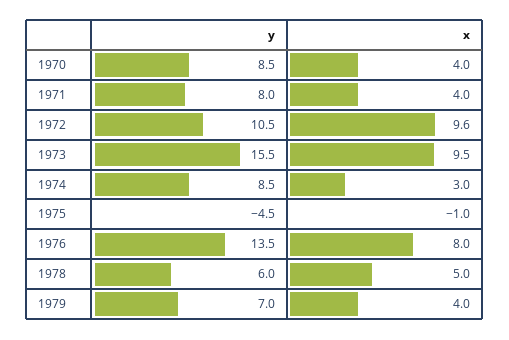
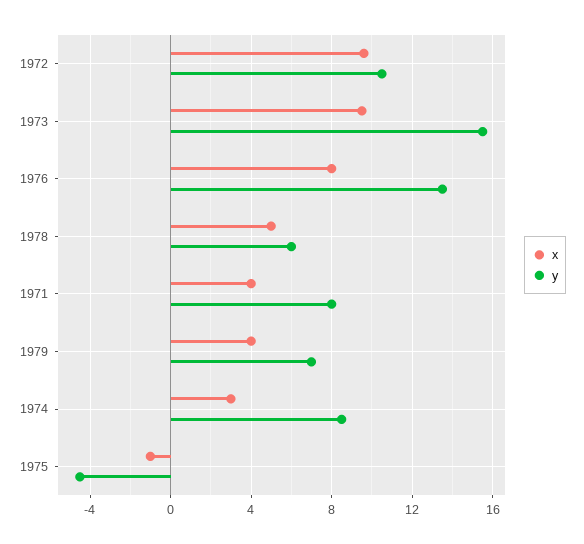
  {
    "y": {
-     "1970": 8.5,
      "1971": 8,
      "1972": 10.5,
      "1973": 15.5,
      "1974": 8.5,
      "1975": -4.5,
      "1976": 13.5,
      "1978": 6,
      "1979": 7
    },
    "x": {
-     "1970": 4,
      "1971": 4,
      "1972": 9.6,
      "1973": 9.5,
      "1974": 3,
      "1975": -1,
      "1976": 8,
      "1978": 5,
      "1979": 4
    }
  }

